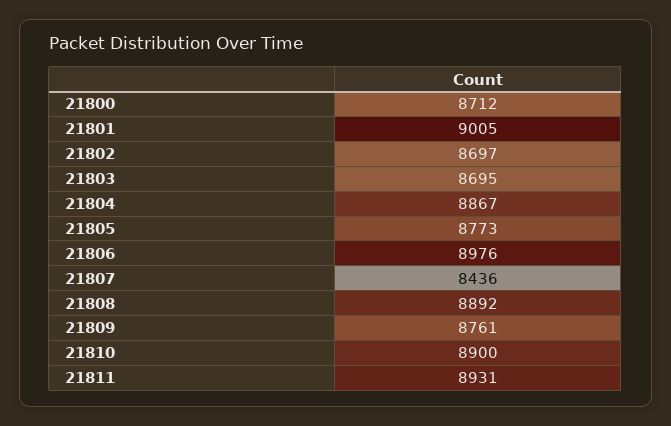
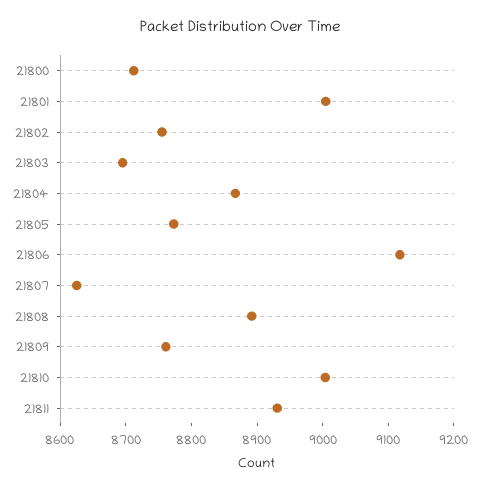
  {
    "21800": 8712,
    "21801": 9005,
-   "21802": 8697,
+   "21802": 8760,
    "21803": 8695,
    "21804": 8867,
    "21805": 8773,
-   "21806": 8976,
+   "21806": 9120,
-   "21807": 8436,
+   "21807": 8620,
    "21808": 8892,
    "21809": 8761,
-   "21810": 8900,
+   "21810": 9000,
    "21811": 8931
  }

